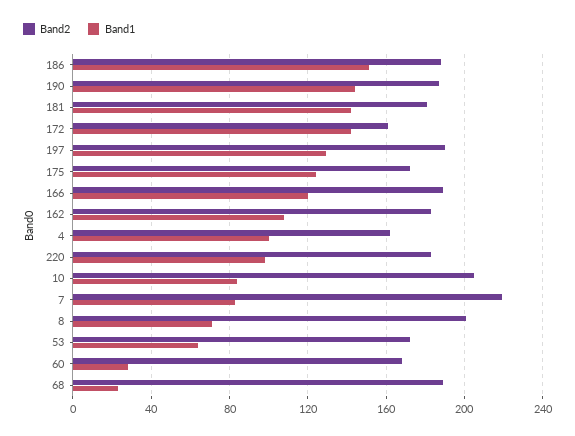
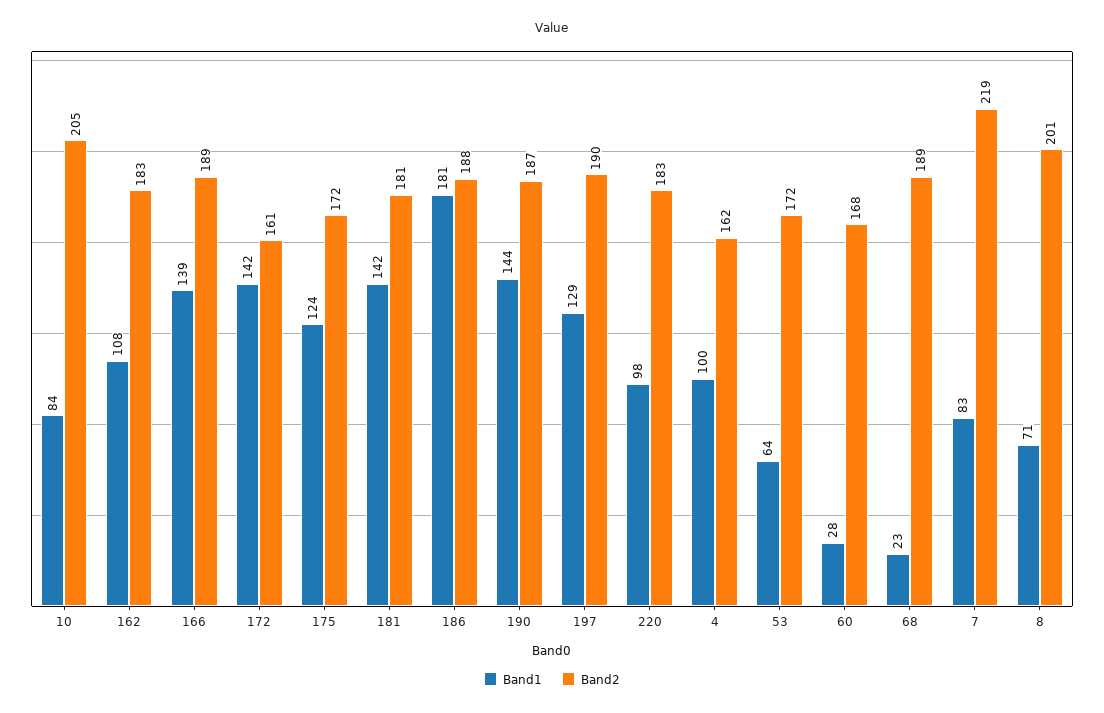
  {
    "Band2": {
      "186": 188,
      "190": 187,
      "181": 181,
      "172": 161,
      "197": 190,
      "175": 172,
      "166": 189,
      "162": 183,
      "4": 162,
      "220": 183,
      "10": 205,
      "7": 219,
      "8": 201,
      "53": 172,
      "60": 168,
      "68": 189
    },
    "Band1": {
-     "186": 150,
+     "186": 181,
      "190": 144,
      "181": 142,
      "172": 142,
      "197": 129,
      "175": 124,
-     "166": 120,
+     "166": 139,
      "162": 108,
      "4": 100,
      "220": 98,
      "10": 84,
      "7": 83,
      "8": 71,
      "53": 64,
      "60": 28,
      "68": 23
    }
  }

